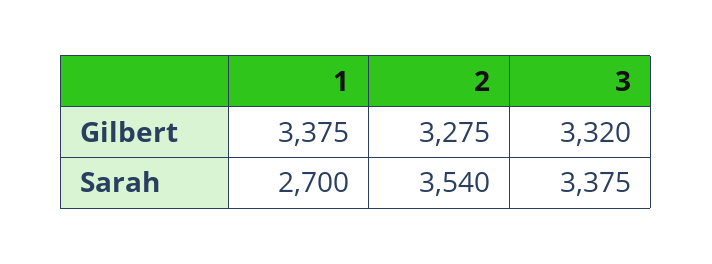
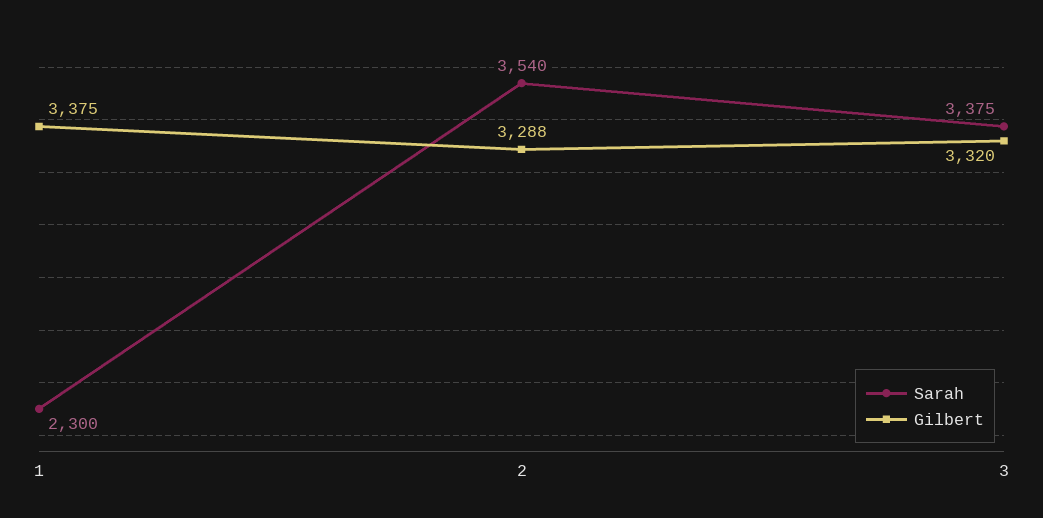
  {
    "Gilbert": {
      "1": 3375,
-     "2": 3275,
+     "2": 3288,
      "3": 3320
    },
    "Sarah": {
-     "1": 2700,
+     "1": 2300,
      "2": 3540,
      "3": 3375
    }
  }

